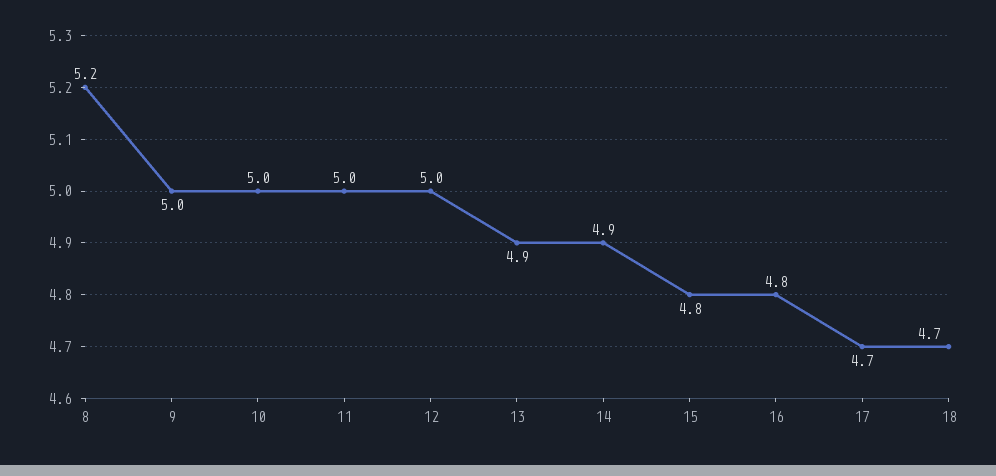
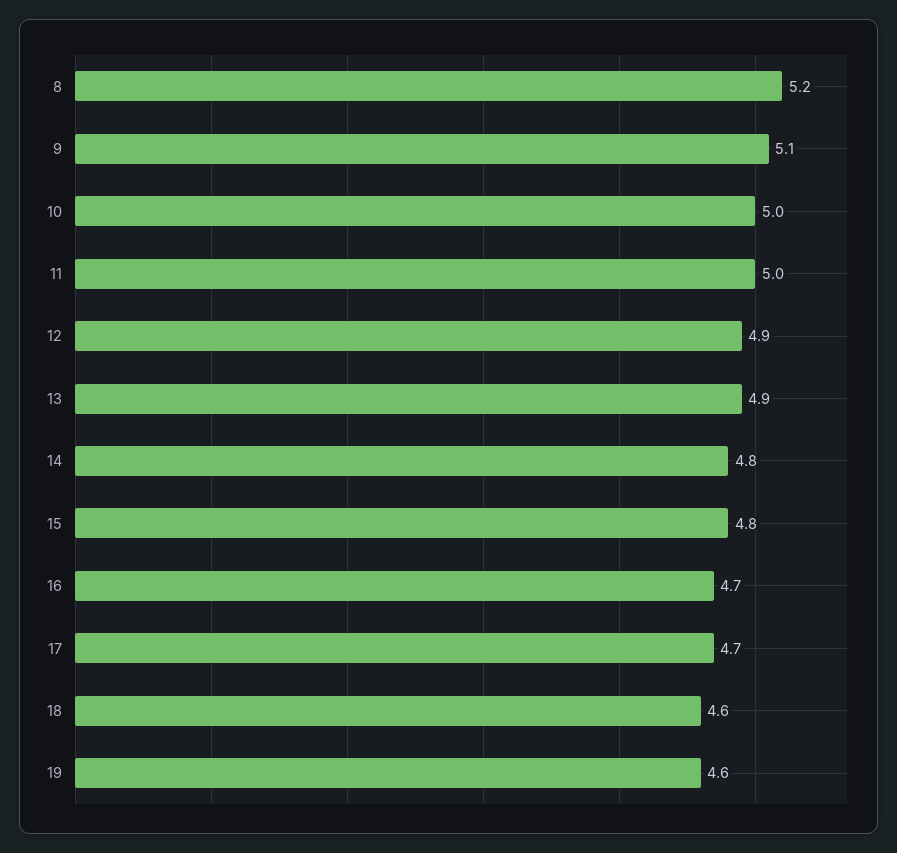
  {
    "8": 5.2,
-   "9": 5,
+   "9": 5.1,
    "10": 5,
    "11": 5,
-   "12": 5,
+   "12": 4.9,
    "13": 4.9,
-   "14": 4.9,
+   "14": 4.8,
    "15": 4.8,
-   "16": 4.8,
+   "16": 4.7,
    "17": 4.7,
-   "18": 4.7
+   "18": 4.6,
+   "19": 4.6
  }

